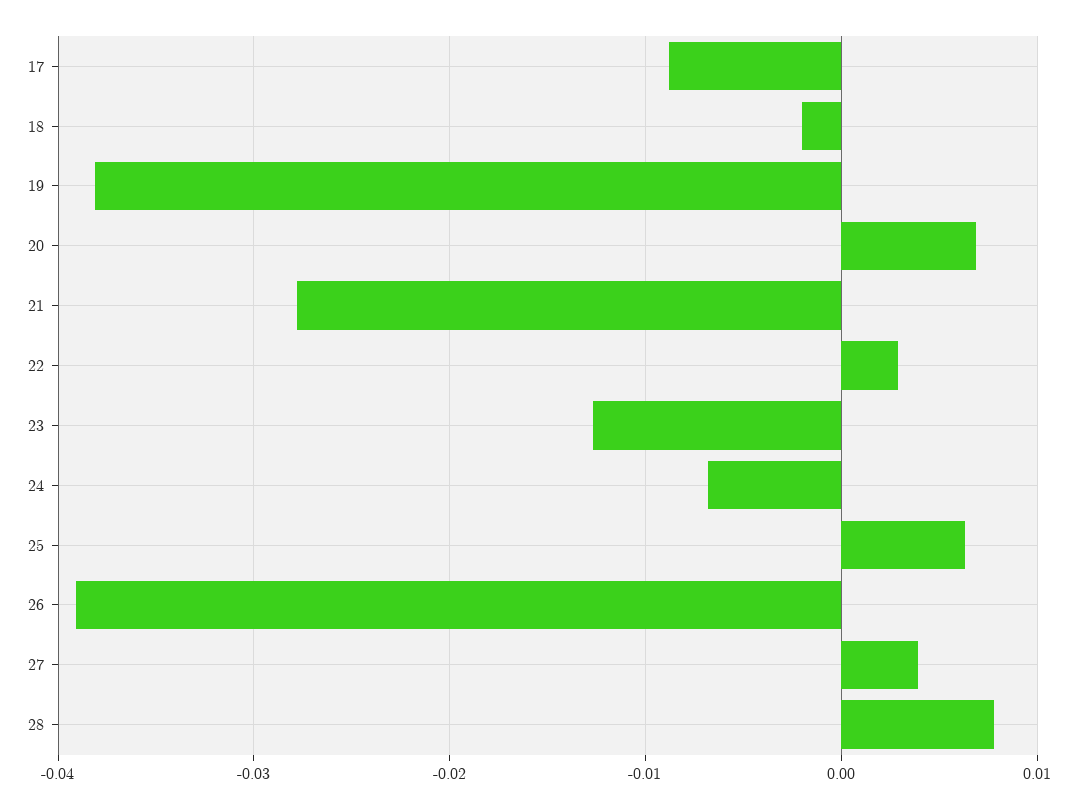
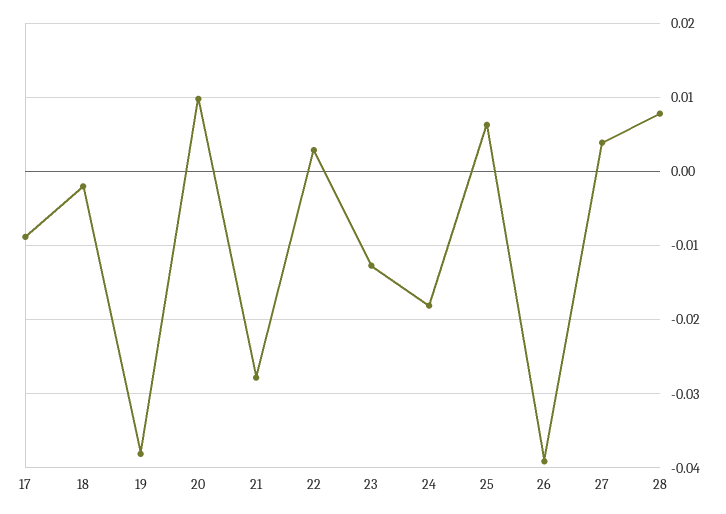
  {
    "17": -0.009,
    "18": -0.002,
    "19": -0.038,
-   "20": 0.007,
+   "20": 0.01,
    "21": -0.028,
    "22": 0.003,
    "23": -0.013,
-   "24": -0.007,
+   "24": -0.018,
    "25": 0.006,
    "26": -0.039,
    "27": 0.004,
    "28": 0.008
  }

